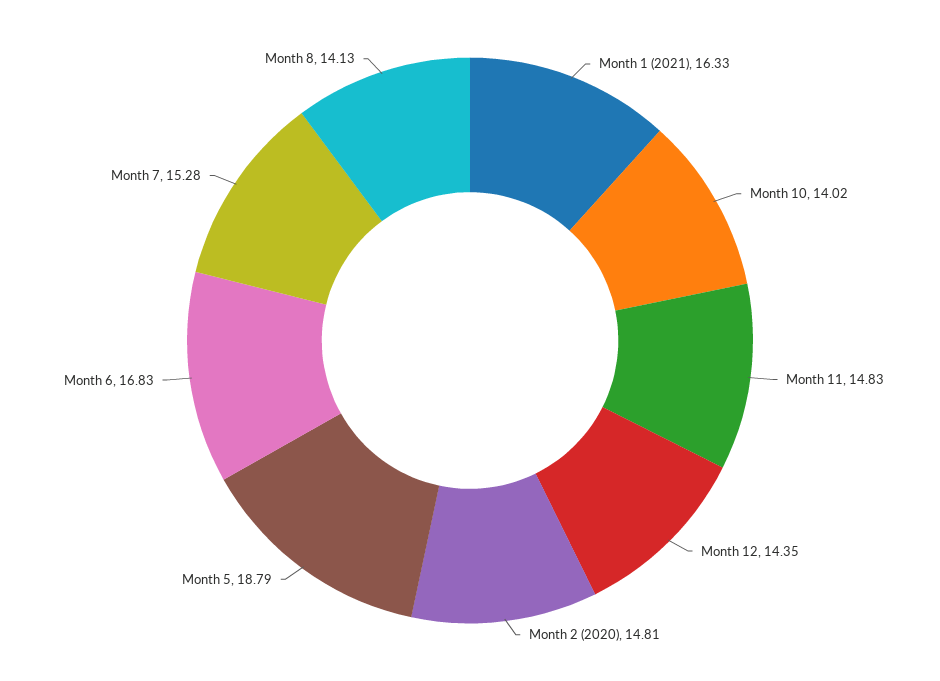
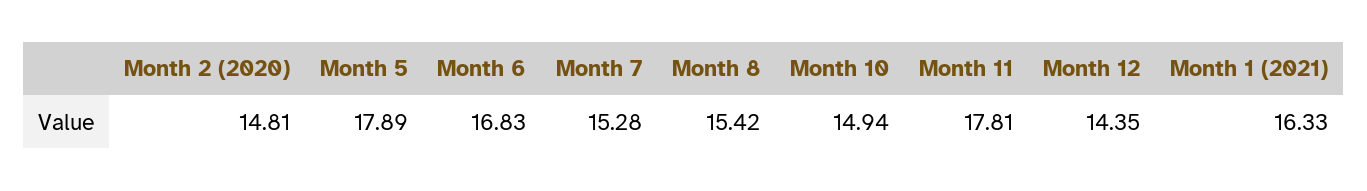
  {
    "Month 1 (2021)": 16.33,
-   "Month 10": 14.02,
+   "Month 10": 14.94,
-   "Month 11": 14.83,
+   "Month 11": 17.81,
    "Month 12": 14.35,
    "Month 2 (2020)": 14.81,
-   "Month 5": 18.79,
+   "Month 5": 17.89,
    "Month 6": 16.83,
    "Month 7": 15.28,
-   "Month 8": 14.13
+   "Month 8": 15.42
  }

